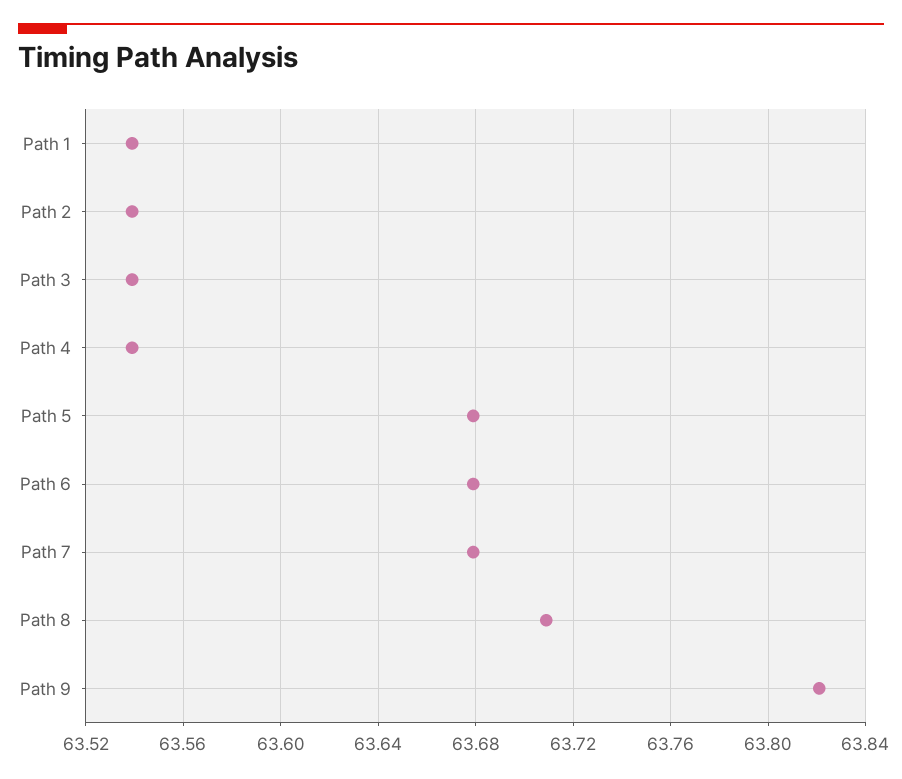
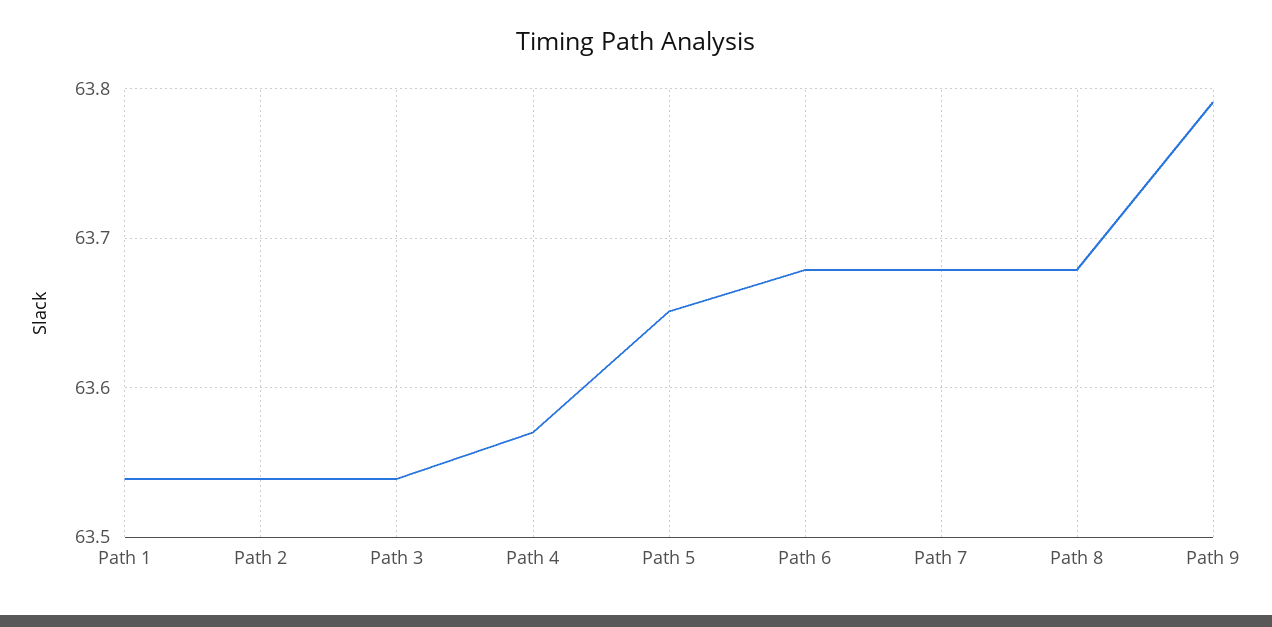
  {
    "Path 1": 63.54,
    "Path 2": 63.54,
    "Path 3": 63.54,
-   "Path 4": 63.54,
+   "Path 4": 63.57,
-   "Path 5": 63.68,
+   "Path 5": 63.65,
    "Path 6": 63.68,
    "Path 7": 63.68,
-   "Path 8": 63.71,
+   "Path 8": 63.68,
-   "Path 9": 63.82
+   "Path 9": 63.79
  }

